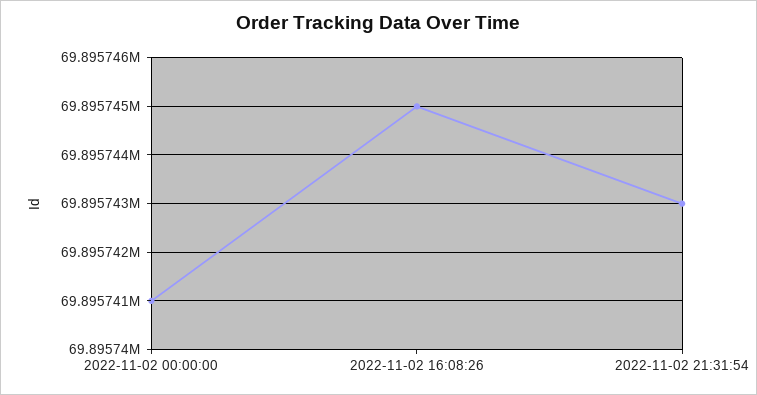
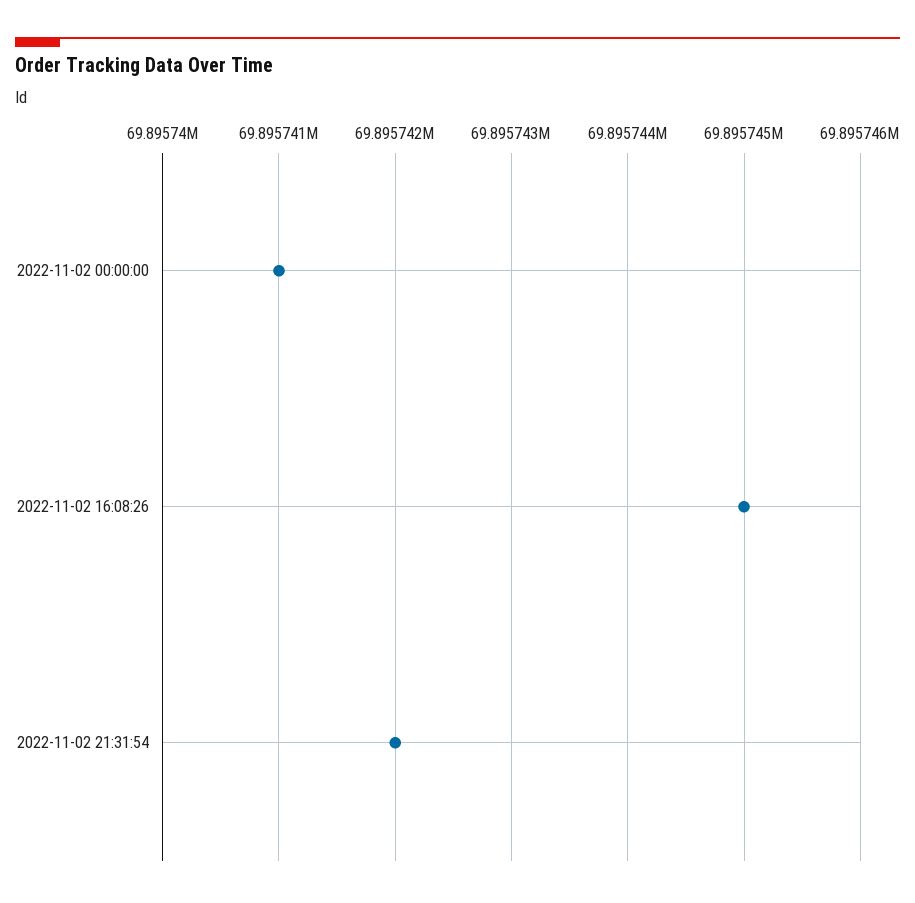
  {
    "2022-11-02 00:00:00": 69895741,
    "2022-11-02 16:08:26": 69895745,
-   "2022-11-02 21:31:54": 69895743
+   "2022-11-02 21:31:54": 69895742
  }

